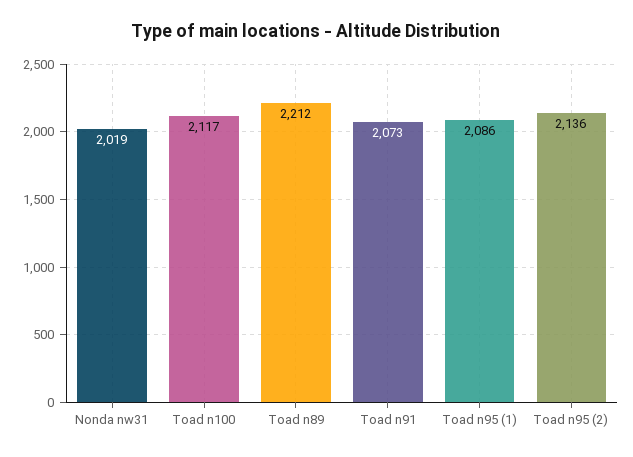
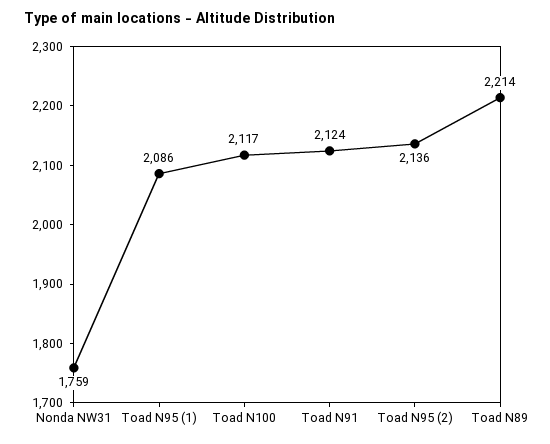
  {
-   "Nonda nw31": 2019,
+   "Nonda nw31": 1759,
    "Toad n100": 2117,
-   "Toad n89": 2212,
+   "Toad n89": 2214,
-   "Toad n91": 2073,
+   "Toad n91": 2124,
    "Toad n95 (1)": 2086,
    "Toad n95 (2)": 2136
  }

